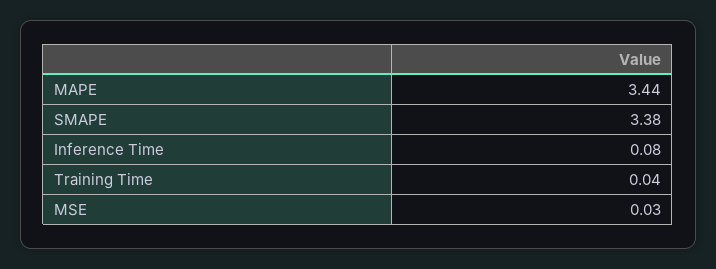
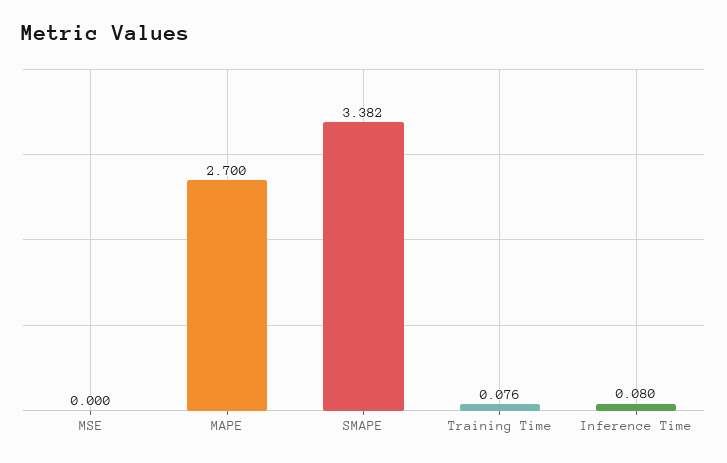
  {
-   "MAPE": 3.44,
+   "MAPE": 2.7,
    "SMAPE": 3.382,
    "Inference Time": 0.08,
-   "Training Time": 0.04,
+   "Training Time": 0.076,
-   "MSE": 0.03
+   "MSE": 0
  }

